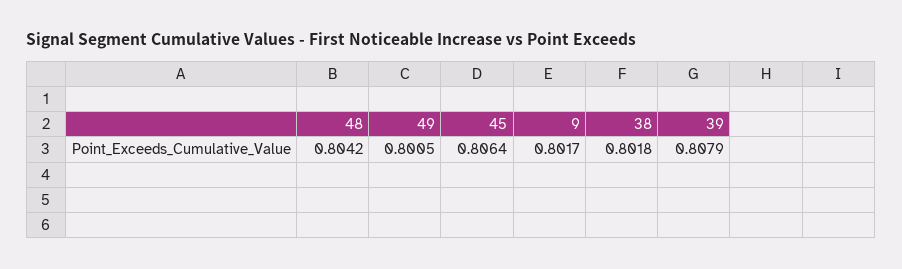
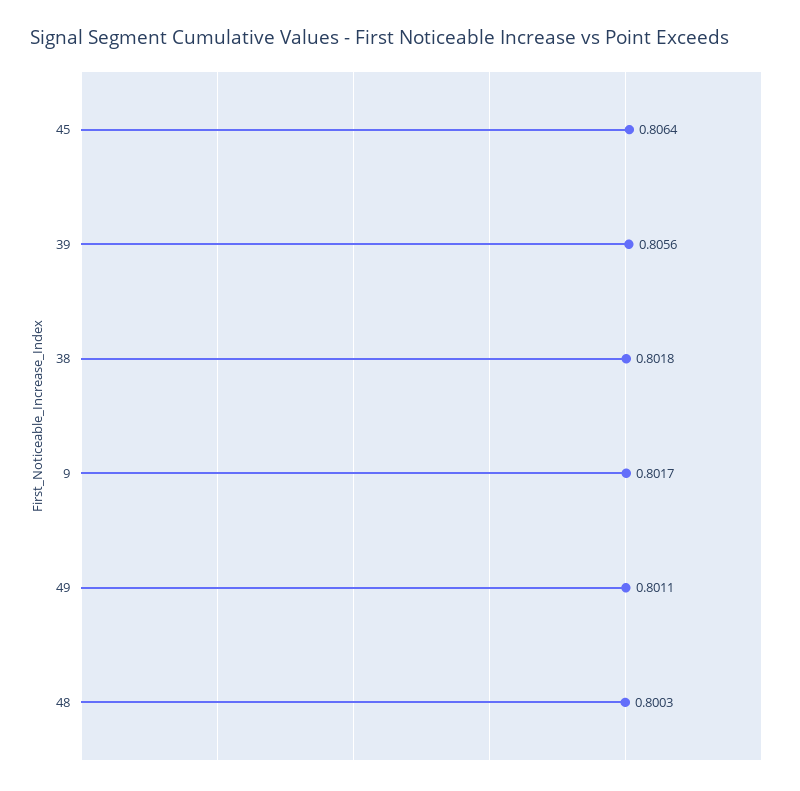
  {
-   "48": 0.8042,
+   "48": 0.8003,
-   "49": 0.8005,
+   "49": 0.8011,
    "45": 0.8064,
    "9": 0.8017,
    "38": 0.8018,
-   "39": 0.8079
+   "39": 0.8056
  }

